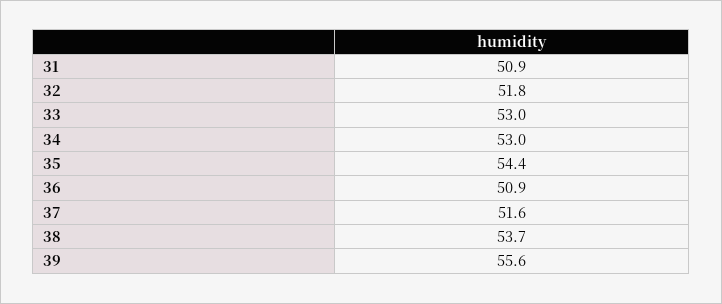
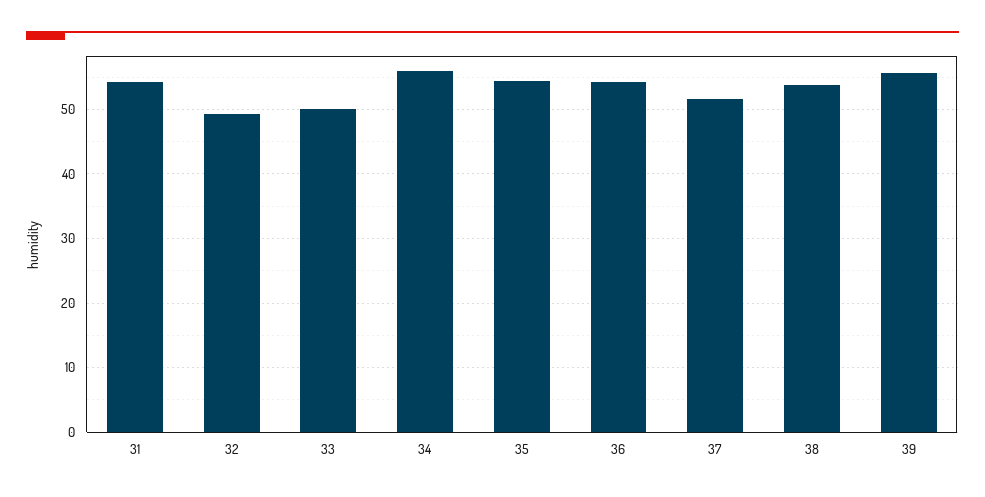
  {
-   "31": 50.9,
+   "31": 54,
-   "32": 51.8,
+   "32": 49,
-   "33": 53,
+   "33": 50,
-   "34": 53,
+   "34": 56,
    "35": 54.4,
-   "36": 50.9,
+   "36": 54,
    "37": 51.6,
    "38": 53.7,
    "39": 55.6
  }

